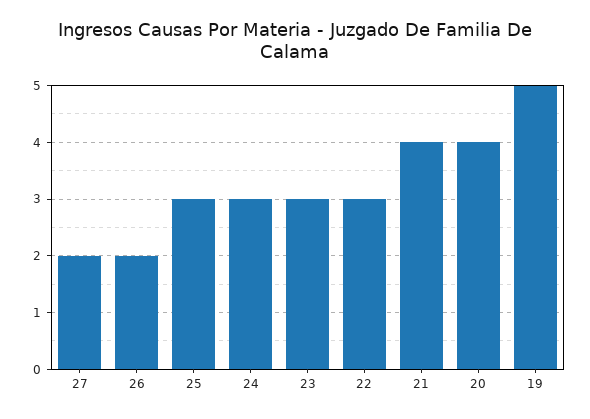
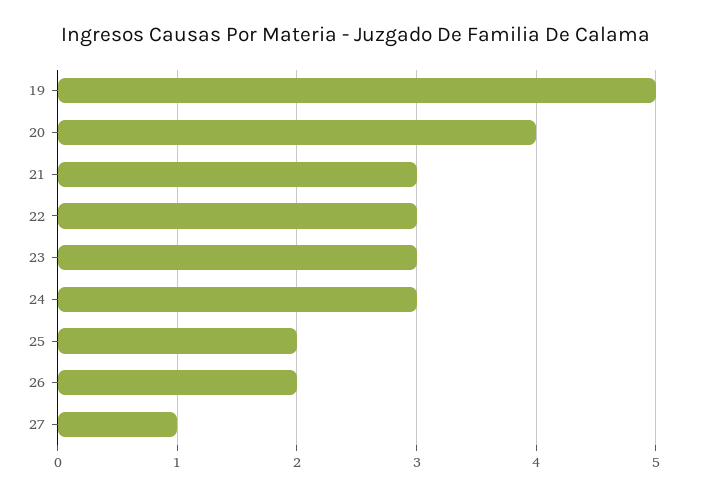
  {
-   "27": 2,
+   "27": 1,
    "26": 2,
-   "25": 3,
+   "25": 2,
    "24": 3,
    "23": 3,
    "22": 3,
-   "21": 4,
+   "21": 3,
    "20": 4,
    "19": 5
  }

